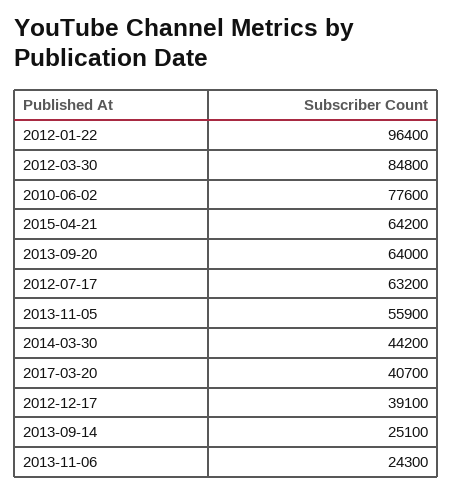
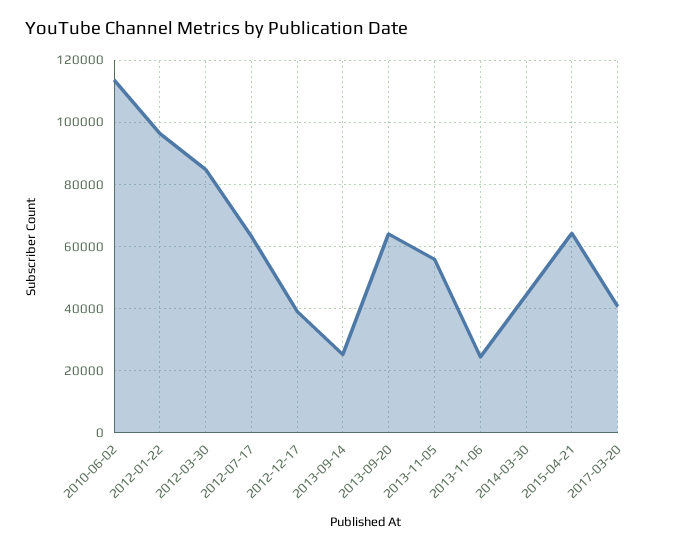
  {
    "2012-01-22": 96400,
    "2012-03-30": 84800,
-   "2010-06-02": 77600,
+   "2010-06-02": 114000,
    "2015-04-21": 64200,
    "2013-09-20": 64000,
    "2012-07-17": 63200,
    "2013-11-05": 55900,
    "2014-03-30": 44200,
    "2017-03-20": 40700,
    "2012-12-17": 39100,
    "2013-09-14": 25100,
    "2013-11-06": 24300
  }

